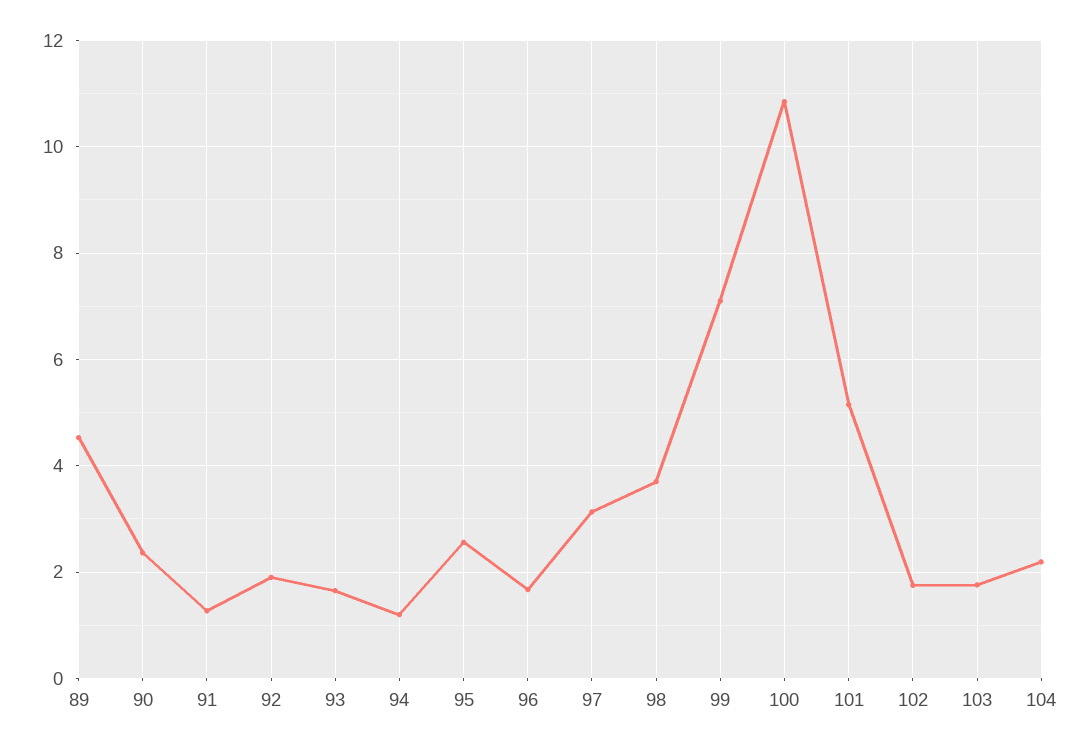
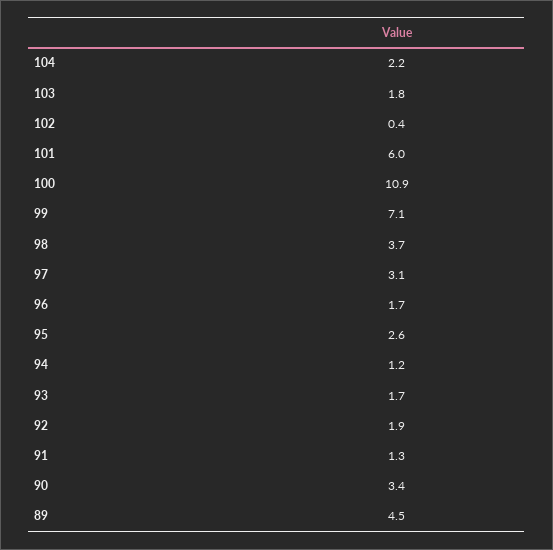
  {
    "89": 4.5,
-   "90": 2.4,
+   "90": 3.4,
    "91": 1.3,
    "92": 1.9,
    "93": 1.7,
    "94": 1.2,
    "95": 2.6,
    "96": 1.7,
    "97": 3.1,
    "98": 3.7,
    "99": 7.1,
    "100": 10.9,
-   "101": 5.2,
+   "101": 6,
-   "102": 1.8,
+   "102": 0.4,
    "103": 1.8,
    "104": 2.2
  }

